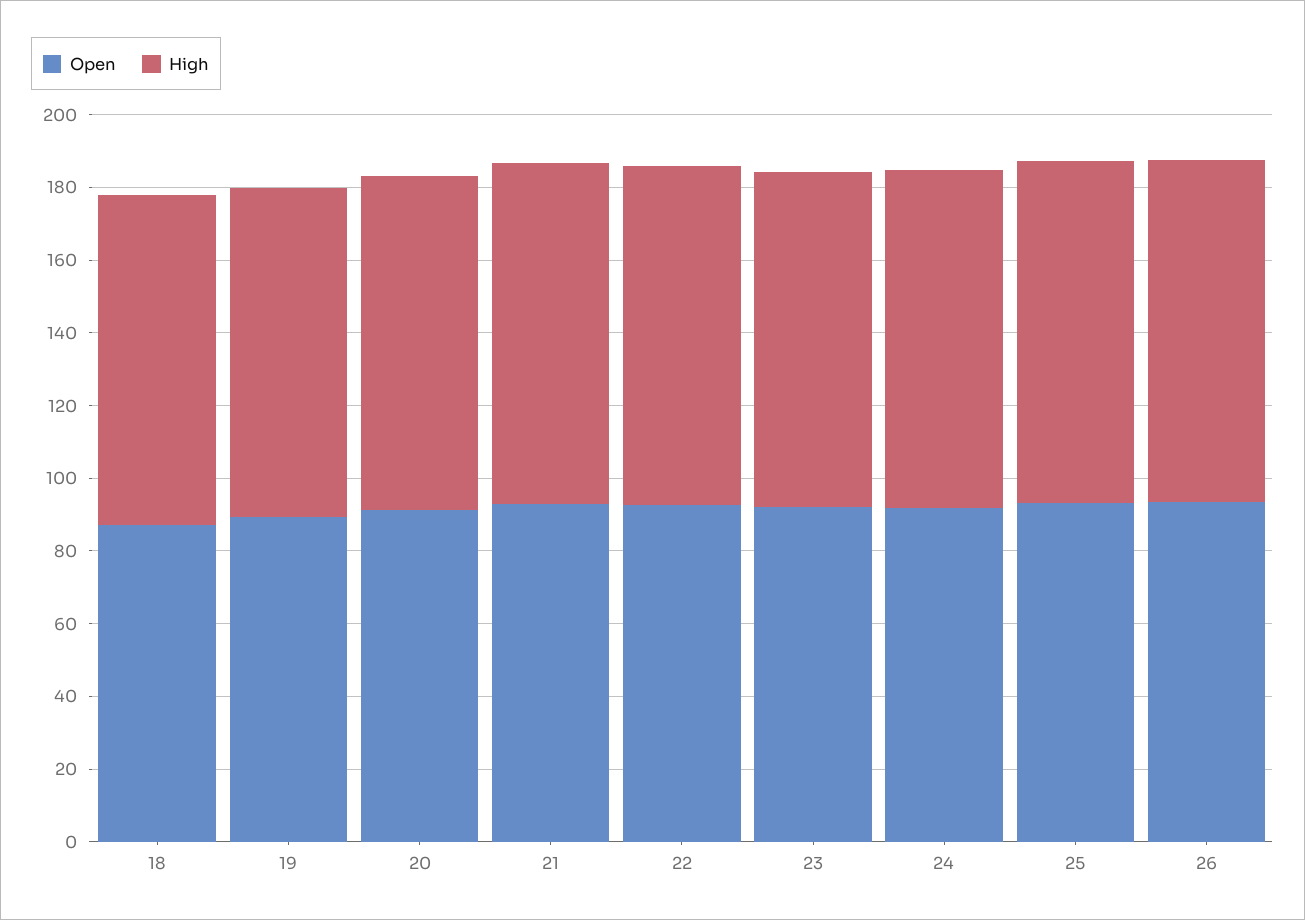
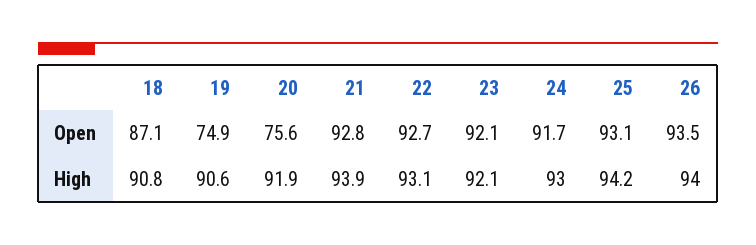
  {
    "Open": {
      "18": 87.1,
-     "19": 90,
+     "19": 74.9,
-     "20": 90,
+     "20": 75.6,
      "21": 92.8,
      "22": 92.7,
      "23": 92.1,
      "24": 91.7,
      "25": 93.1,
      "26": 93.5
    },
    "High": {
      "18": 90.8,
      "19": 90.6,
      "20": 91.9,
      "21": 93.9,
      "22": 93.1,
      "23": 92.1,
      "24": 93,
      "25": 94.2,
      "26": 94
    }
  }

